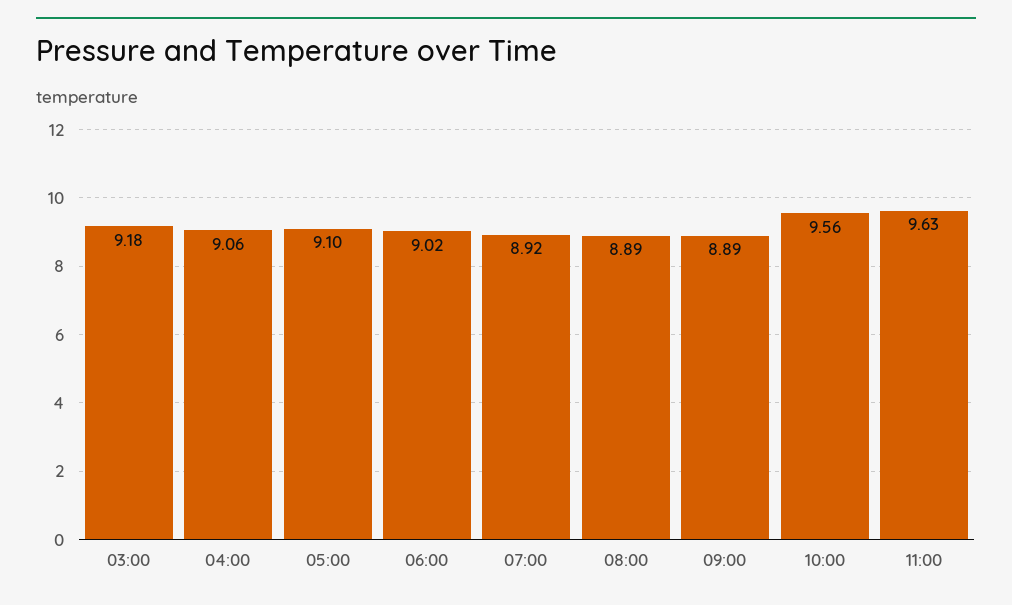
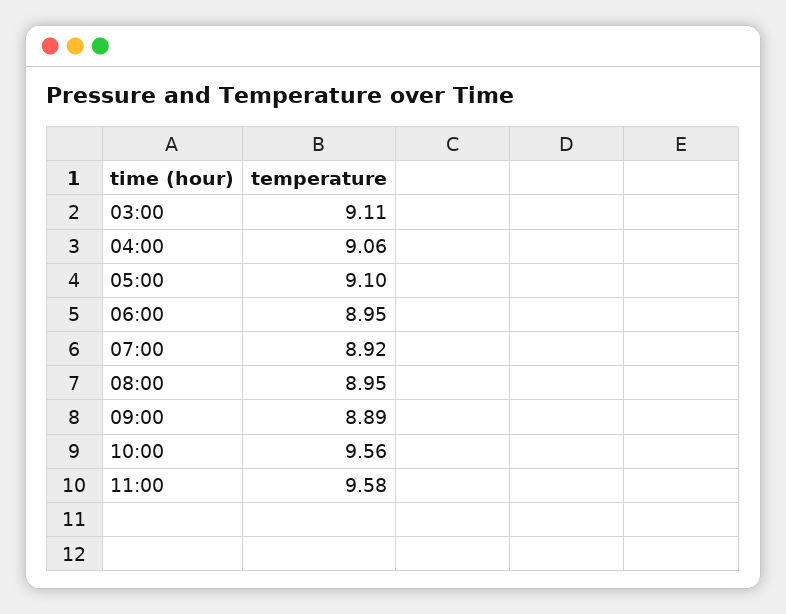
  {
-   "03:00": 9.18,
+   "03:00": 9.11,
    "04:00": 9.06,
    "05:00": 9.1,
-   "06:00": 9.02,
+   "06:00": 8.95,
    "07:00": 8.92,
-   "08:00": 8.89,
+   "08:00": 8.95,
    "09:00": 8.89,
    "10:00": 9.56,
-   "11:00": 9.63
+   "11:00": 9.58
  }

